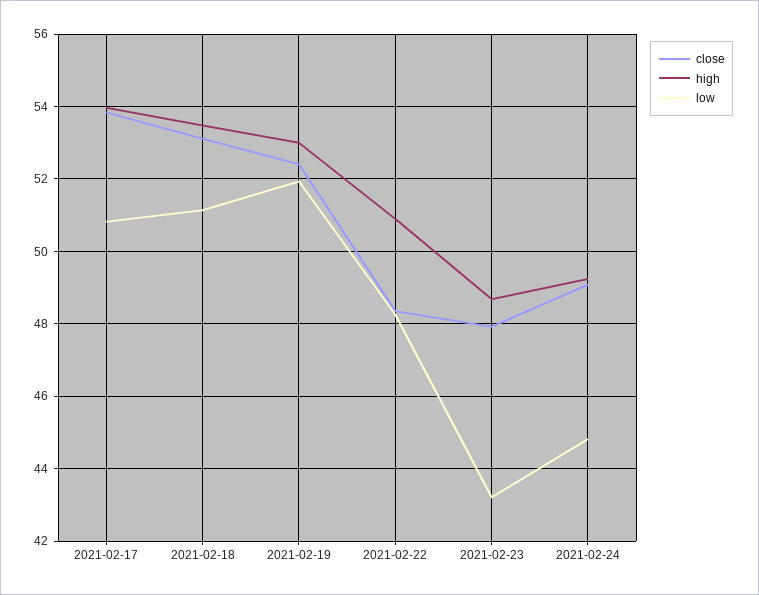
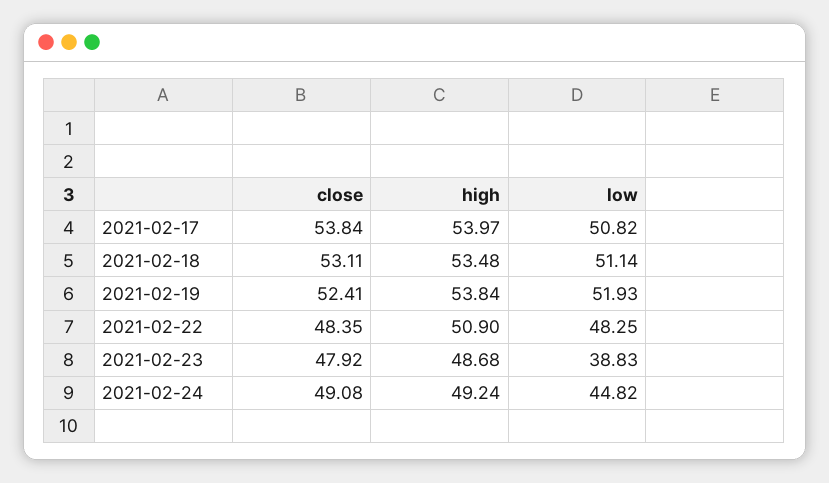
  {
    "close": {
      "2021-02-17": 53.84,
      "2021-02-18": 53.11,
      "2021-02-19": 52.41,
      "2021-02-22": 48.35,
      "2021-02-23": 47.92,
      "2021-02-24": 49.08
    },
    "high": {
      "2021-02-17": 53.97,
      "2021-02-18": 53.48,
-     "2021-02-19": 53,
+     "2021-02-19": 53.84,
      "2021-02-22": 50.9,
      "2021-02-23": 48.68,
      "2021-02-24": 49.24
    },
    "low": {
      "2021-02-17": 50.82,
      "2021-02-18": 51.14,
      "2021-02-19": 51.93,
      "2021-02-22": 48.25,
-     "2021-02-23": 43.2,
+     "2021-02-23": 38.83,
      "2021-02-24": 44.82
    }
  }

